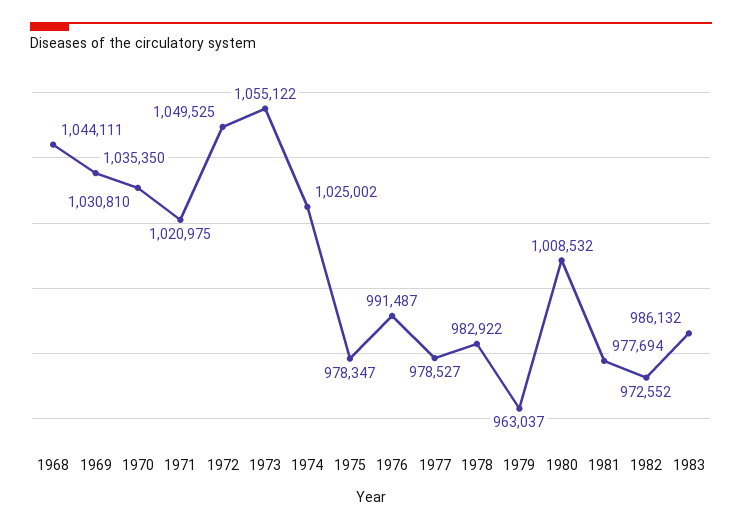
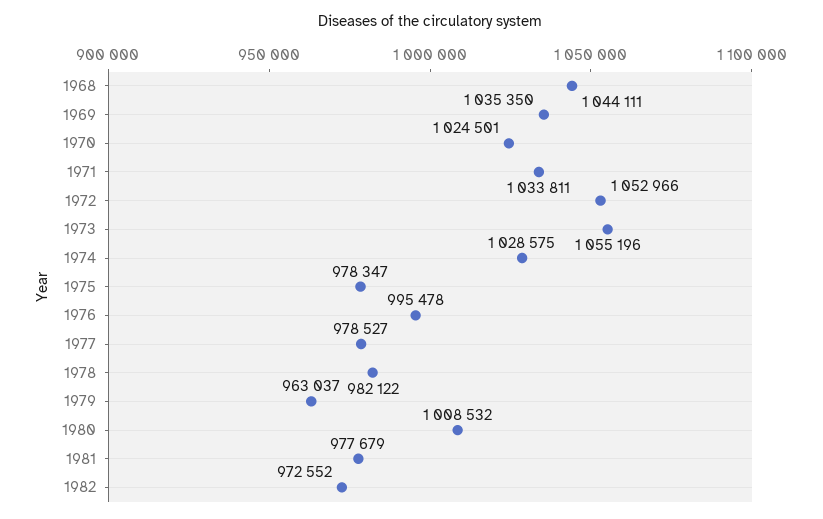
  {
    "1968": 1044111,
    "1969": 1035350,
-   "1970": 1030810,
+   "1970": 1024501,
-   "1971": 1020975,
+   "1971": 1033811,
-   "1972": 1049525,
+   "1972": 1052966,
-   "1973": 1055122,
+   "1973": 1055196,
-   "1974": 1025002,
+   "1974": 1028575,
    "1975": 978347,
-   "1976": 991487,
+   "1976": 995478,
    "1977": 978527,
-   "1978": 982922,
+   "1978": 982122,
    "1979": 963037,
    "1980": 1008532,
-   "1981": 977694,
+   "1981": 977679,
-   "1982": 972552,
+   "1982": 972552
-   "1983": 986132
  }

